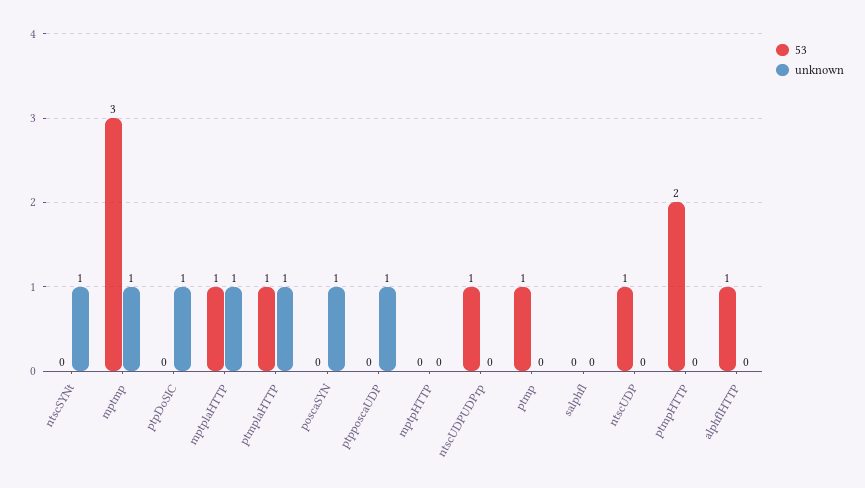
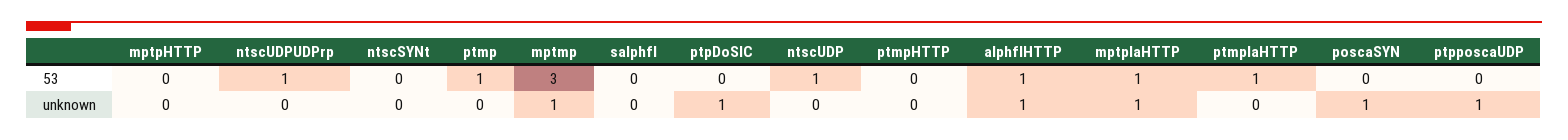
  {
    "53": {
      "ntscSYNt": 0,
      "mptmp": 3,
      "ptpDoSIC": 0,
      "mptplaHTTP": 1,
      "ptmplaHTTP": 1,
      "poscaSYN": 0,
      "ptpposcaUDP": 0,
      "mptpHTTP": 0,
      "ntscUDPUDPrp": 1,
      "ptmp": 1,
      "salphfl": 0,
      "ntscUDP": 1,
-     "ptmpHTTP": 2,
+     "ptmpHTTP": 0,
      "alphflHTTP": 1
    },
    "unknown": {
-     "ntscSYNt": 1,
+     "ntscSYNt": 0,
      "mptmp": 1,
      "ptpDoSIC": 1,
      "mptplaHTTP": 1,
-     "ptmplaHTTP": 1,
+     "ptmplaHTTP": 0,
      "poscaSYN": 1,
      "ptpposcaUDP": 1,
      "mptpHTTP": 0,
      "ntscUDPUDPrp": 0,
      "ptmp": 0,
      "salphfl": 0,
      "ntscUDP": 0,
      "ptmpHTTP": 0,
-     "alphflHTTP": 0
+     "alphflHTTP": 1
    }
  }

